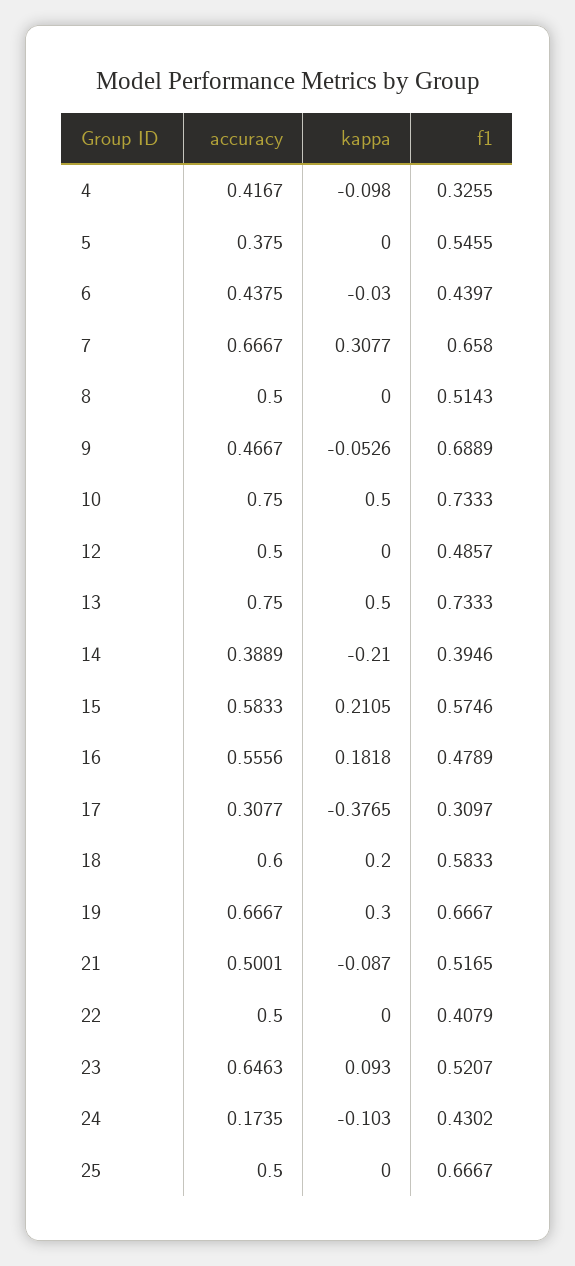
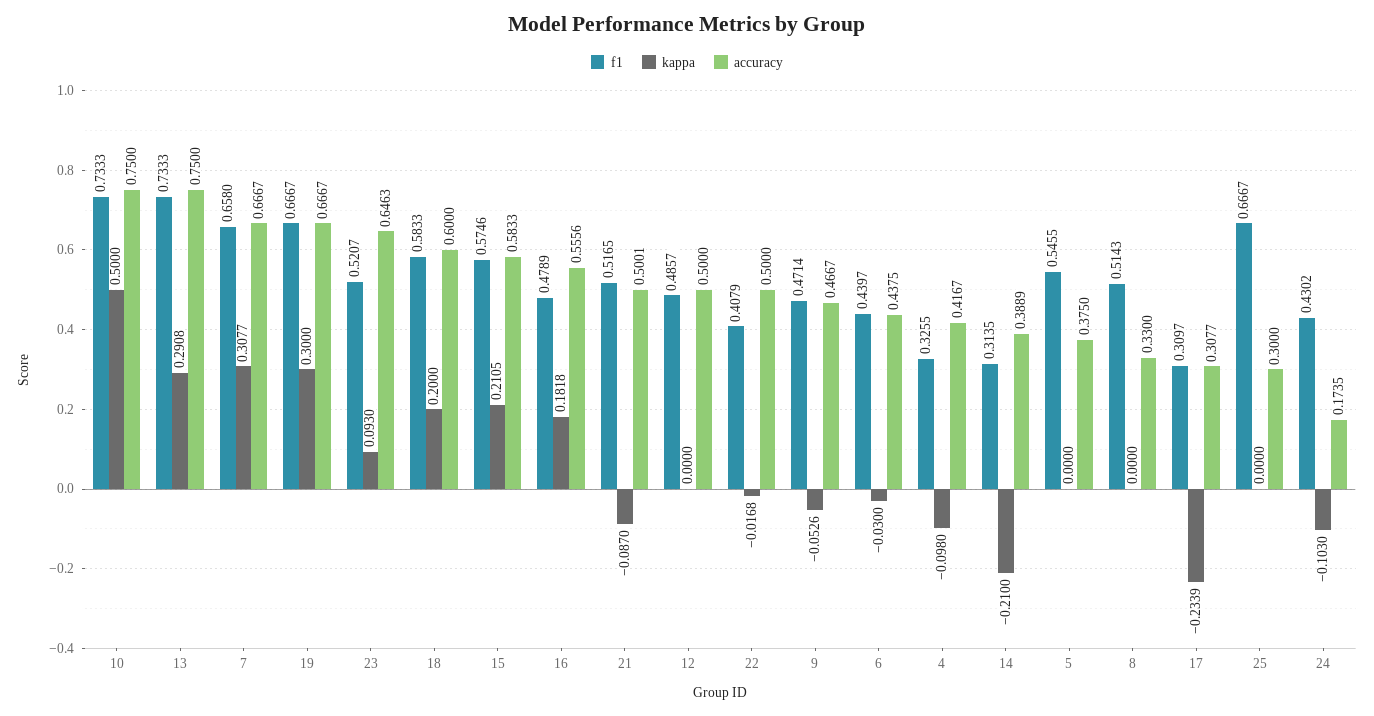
  {
    "accuracy": {
      "4": 0.4167,
      "5": 0.375,
      "6": 0.4375,
      "7": 0.6667,
-     "8": 0.5,
+     "8": 0.33,
      "9": 0.4667,
      "10": 0.75,
      "12": 0.5,
      "13": 0.75,
      "14": 0.3889,
      "15": 0.5833,
      "16": 0.5556,
      "17": 0.3077,
      "18": 0.6,
      "19": 0.6667,
      "21": 0.5001,
      "22": 0.5,
      "23": 0.6463,
      "24": 0.1735,
-     "25": 0.5
+     "25": 0.3
    },
    "kappa": {
      "4": -0.098,
      "5": 0,
      "6": -0.03,
      "7": 0.3077,
      "8": 0,
      "9": -0.0526,
      "10": 0.5,
      "12": 0,
-     "13": 0.5,
+     "13": 0.2908,
      "14": -0.21,
      "15": 0.2105,
      "16": 0.1818,
-     "17": -0.3765,
+     "17": -0.2339,
      "18": 0.2,
      "19": 0.3,
      "21": -0.087,
-     "22": 0,
+     "22": -0.0168,
      "23": 0.093,
      "24": -0.103,
      "25": 0
    },
    "f1": {
      "4": 0.3255,
      "5": 0.5455,
      "6": 0.4397,
      "7": 0.658,
      "8": 0.5143,
-     "9": 0.6889,
+     "9": 0.4714,
      "10": 0.7333,
      "12": 0.4857,
      "13": 0.7333,
-     "14": 0.3946,
+     "14": 0.3135,
      "15": 0.5746,
      "16": 0.4789,
      "17": 0.3097,
      "18": 0.5833,
      "19": 0.6667,
      "21": 0.5165,
      "22": 0.4079,
      "23": 0.5207,
      "24": 0.4302,
      "25": 0.6667
    }
  }

